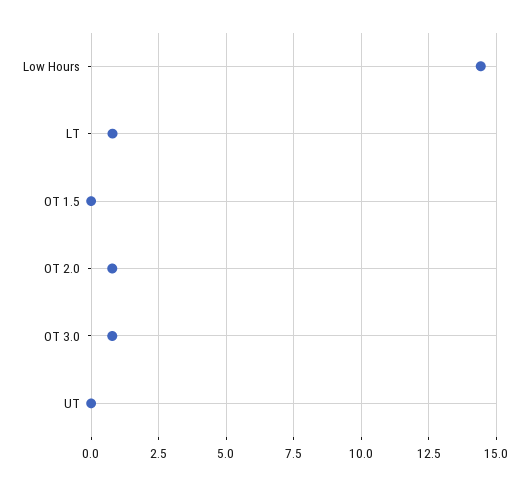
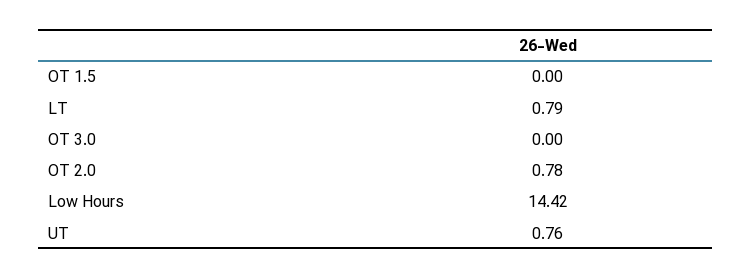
  {
    "Low Hours": 14.42,
    "LT": 0.79,
    "OT 1.5": 0,
    "OT 2.0": 0.78,
-   "OT 3.0": 0.75,
+   "OT 3.0": 0,
-   "UT": 0
+   "UT": 0.76
  }

